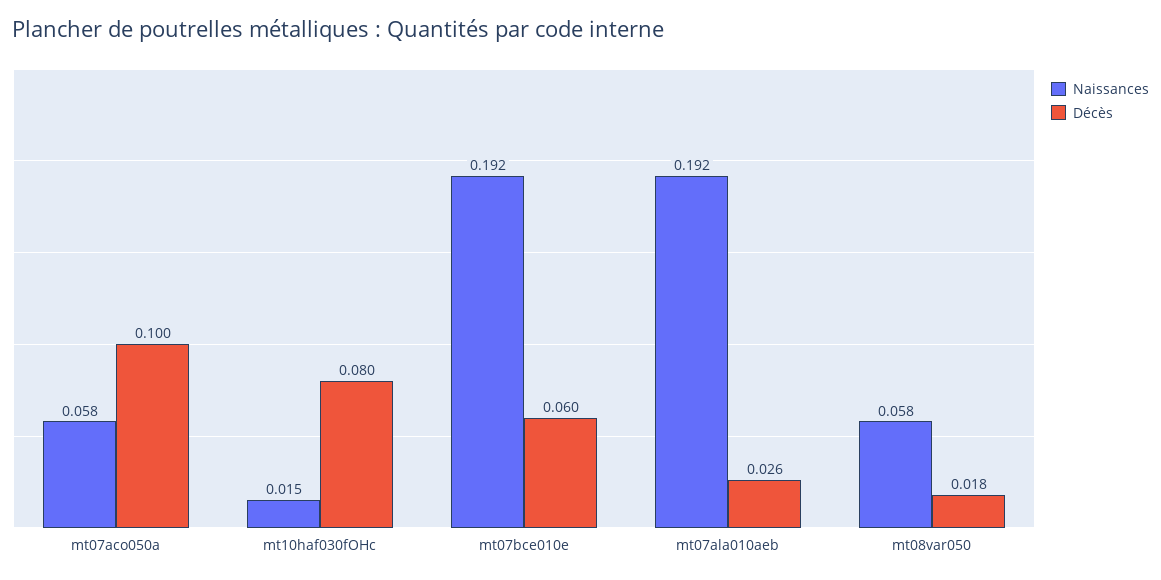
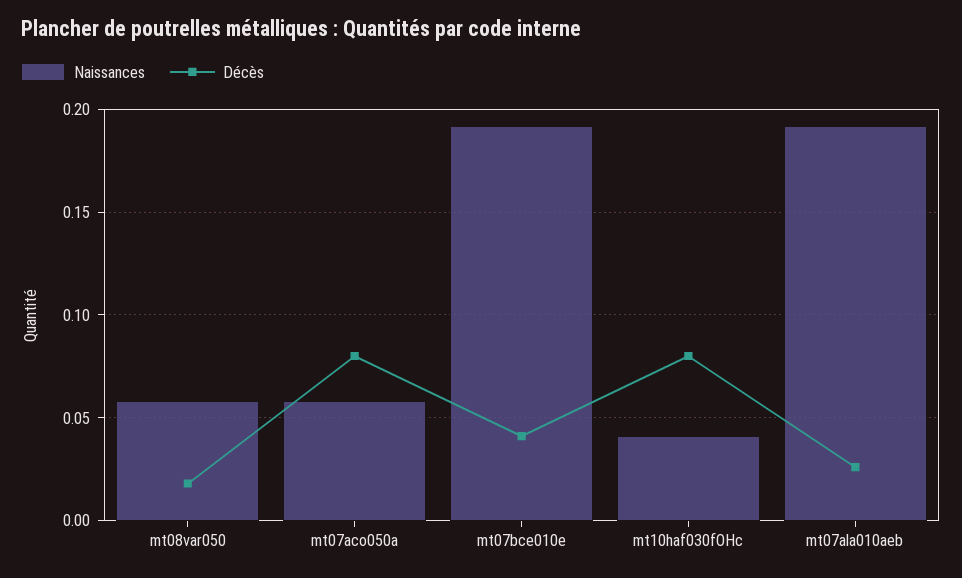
  {
    "Naissances": {
      "mt07aco050a": 0.058,
-     "mt10haf030fOHc": 0.015,
+     "mt10haf030fOHc": 0.04,
      "mt07bce010e": 0.192,
      "mt07ala010aeb": 0.192,
      "mt08var050": 0.058
    },
    "Décès": {
-     "mt07aco050a": 0.1,
+     "mt07aco050a": 0.08,
      "mt10haf030fOHc": 0.08,
-     "mt07bce010e": 0.06,
+     "mt07bce010e": 0.04,
      "mt07ala010aeb": 0.026,
      "mt08var050": 0.018
    }
  }

